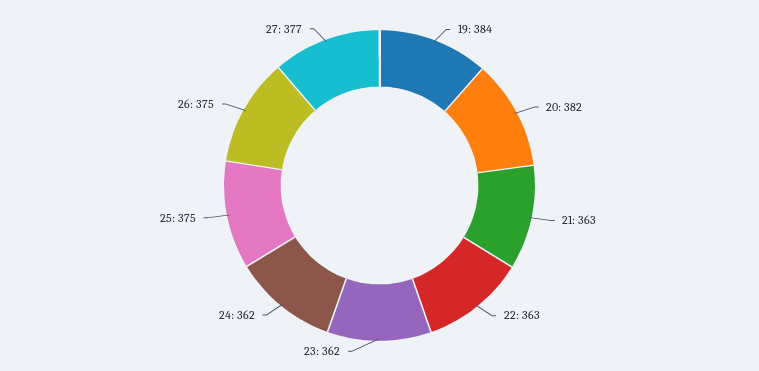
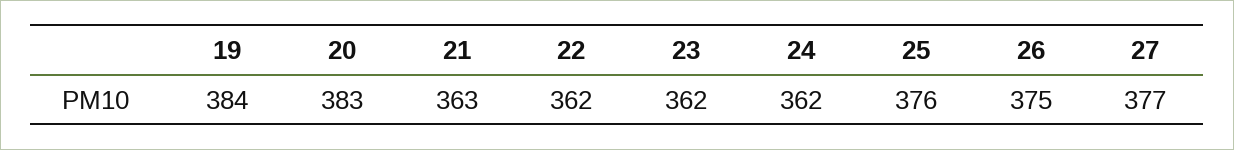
  {
    "19": 384,
-   "20": 382,
+   "20": 383,
    "21": 363,
-   "22": 363,
+   "22": 362,
    "23": 362,
    "24": 362,
-   "25": 375,
+   "25": 376,
    "26": 375,
    "27": 377
  }

